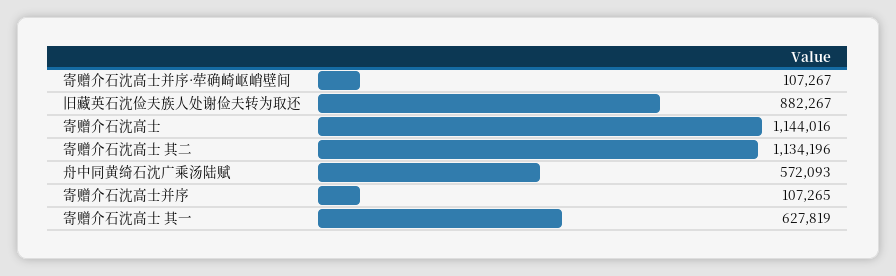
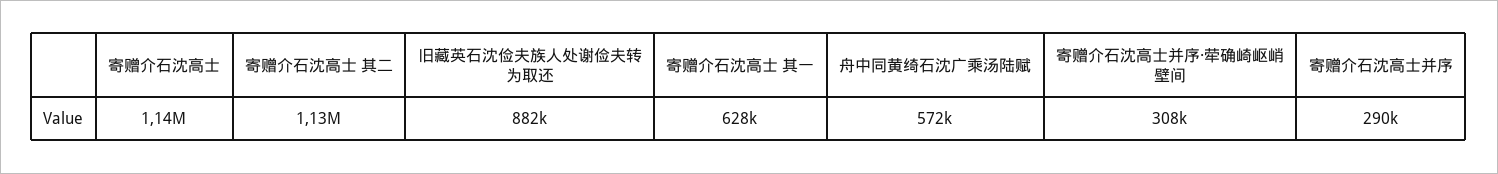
  {
-   "寄赠介石沈高士并序·荦确崎岖峭壁间": 107267,
+   "寄赠介石沈高士并序·荦确崎岖峭壁间": 308000,
    "旧藏英石沈俭夫族人处谢俭夫转为取还": 882267,
    "寄赠介石沈高士": 1144016,
    "寄赠介石沈高士 其二": 1134196,
    "舟中同黄绮石沈广乘汤陆赋": 572093,
-   "寄赠介石沈高士并序": 107265,
+   "寄赠介石沈高士并序": 290000,
    "寄赠介石沈高士 其一": 627819
  }

